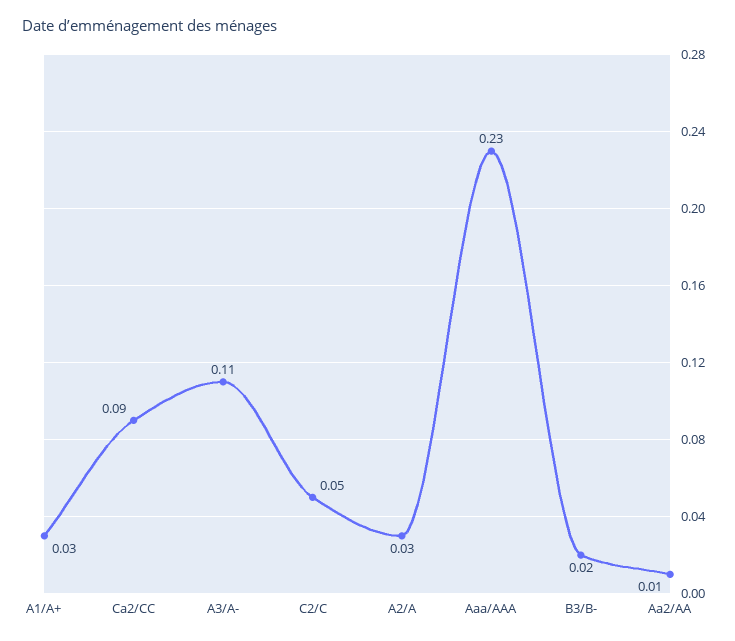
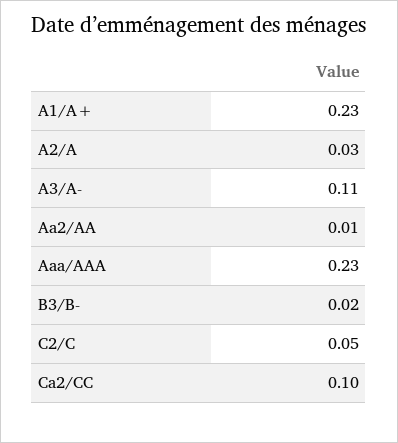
  {
-   "A1/A+": 0.03,
+   "A1/A+": 0.23,
-   "Ca2/CC": 0.09,
+   "Ca2/CC": 0.1,
    "A3/A-": 0.11,
    "C2/C": 0.05,
    "A2/A": 0.03,
    "Aaa/AAA": 0.23,
    "B3/B-": 0.02,
    "Aa2/AA": 0.01
  }

